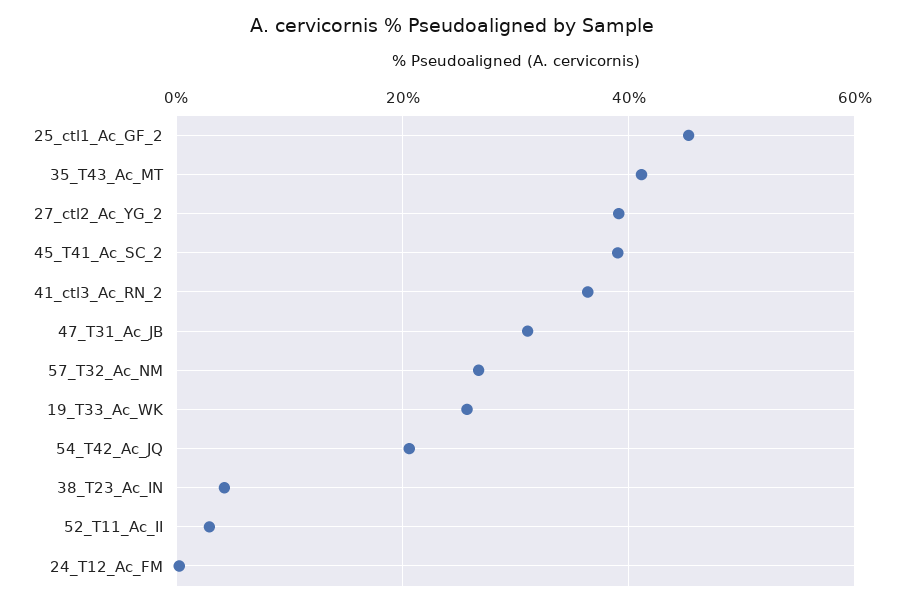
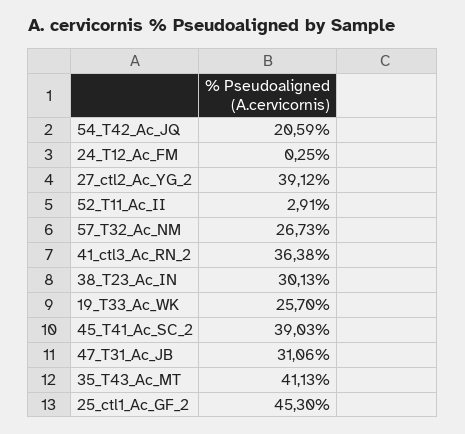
  {
    "25_ctl1_Ac_GF_2": 45.3,
    "35_T43_Ac_MT": 41.13,
    "27_ctl2_Ac_YG_2": 39.12,
    "45_T41_Ac_SC_2": 39.03,
    "41_ctl3_Ac_RN_2": 36.38,
    "47_T31_Ac_JB": 31.06,
    "57_T32_Ac_NM": 26.73,
    "19_T33_Ac_WK": 25.7,
    "54_T42_Ac_JQ": 20.59,
-   "38_T23_Ac_IN": 4,
+   "38_T23_Ac_IN": 30.13,
    "52_T11_Ac_II": 2.91,
    "24_T12_Ac_FM": 0.25
  }

